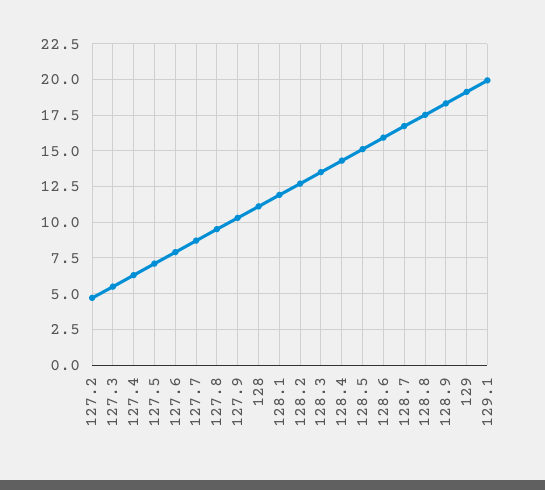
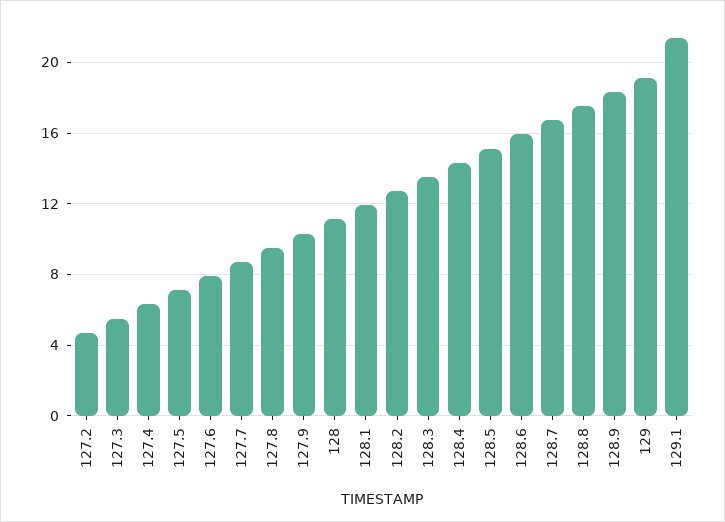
  {
    "127.2": 4.5,
    "127.3": 5.5,
    "127.4": 6.5,
    "127.5": 7,
    "127.6": 8,
    "127.7": 8.5,
    "127.8": 9.5,
    "127.9": 10.5,
    "128": 11,
    "128.1": 12,
    "128.2": 12.5,
    "128.3": 13.5,
    "128.4": 14.5,
    "128.5": 15,
    "128.6": 16,
    "128.7": 16.5,
    "128.8": 17.5,
    "128.9": 18.5,
    "129": 19,
-   "129.1": 20
+   "129.1": 21.5
  }

